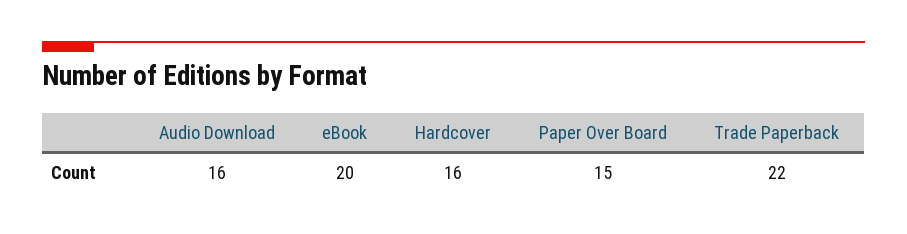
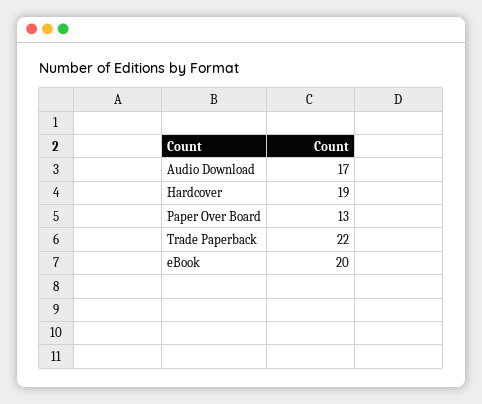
  {
-   "Audio Download": 16,
+   "Audio Download": 17,
    "eBook": 20,
-   "Hardcover": 16,
+   "Hardcover": 19,
-   "Paper Over Board": 15,
+   "Paper Over Board": 13,
    "Trade Paperback": 22
  }

